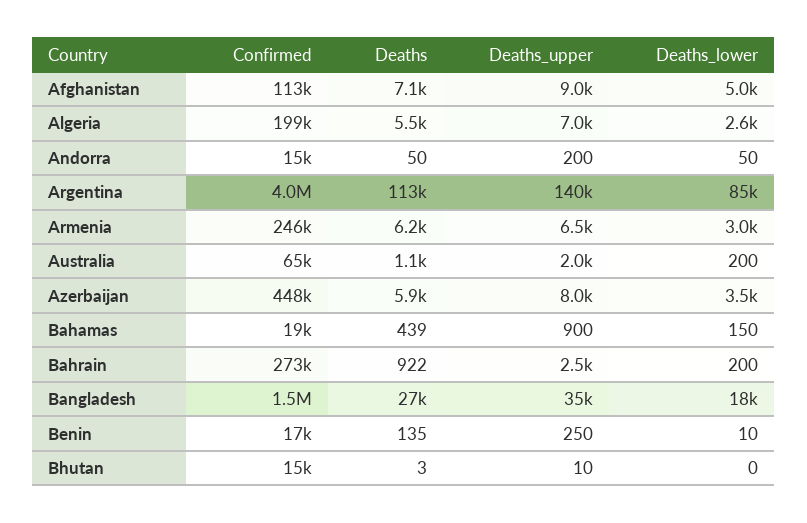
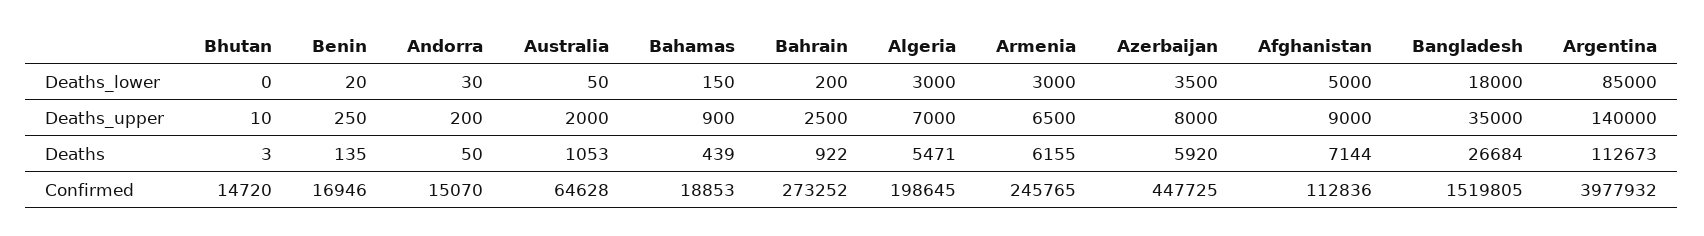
  {
    "Confirmed": {
      "Afghanistan": 112836,
      "Algeria": 198645,
      "Andorra": 15070,
      "Argentina": 3977932,
      "Armenia": 245765,
      "Australia": 64628,
      "Azerbaijan": 447725,
      "Bahamas": 18853,
      "Bahrain": 273252,
      "Bangladesh": 1519805,
      "Benin": 16946,
      "Bhutan": 14720
    },
    "Deaths": {
      "Afghanistan": 7144,
      "Algeria": 5471,
      "Andorra": 50,
      "Argentina": 112673,
      "Armenia": 6155,
      "Australia": 1053,
      "Azerbaijan": 5920,
      "Bahamas": 439,
      "Bahrain": 922,
      "Bangladesh": 26684,
      "Benin": 135,
      "Bhutan": 3
    },
    "Deaths_upper": {
      "Afghanistan": 9000,
      "Algeria": 7000,
      "Andorra": 200,
      "Argentina": 140000,
      "Armenia": 6500,
      "Australia": 2000,
      "Azerbaijan": 8000,
      "Bahamas": 900,
      "Bahrain": 2500,
      "Bangladesh": 35000,
      "Benin": 250,
      "Bhutan": 10
    },
    "Deaths_lower": {
      "Afghanistan": 5000,
-     "Algeria": 2600,
+     "Algeria": 3000,
-     "Andorra": 50,
+     "Andorra": 30,
      "Argentina": 85000,
      "Armenia": 3000,
-     "Australia": 200,
+     "Australia": 50,
      "Azerbaijan": 3500,
      "Bahamas": 150,
      "Bahrain": 200,
      "Bangladesh": 18000,
-     "Benin": 10,
+     "Benin": 20,
      "Bhutan": 0
    }
  }

